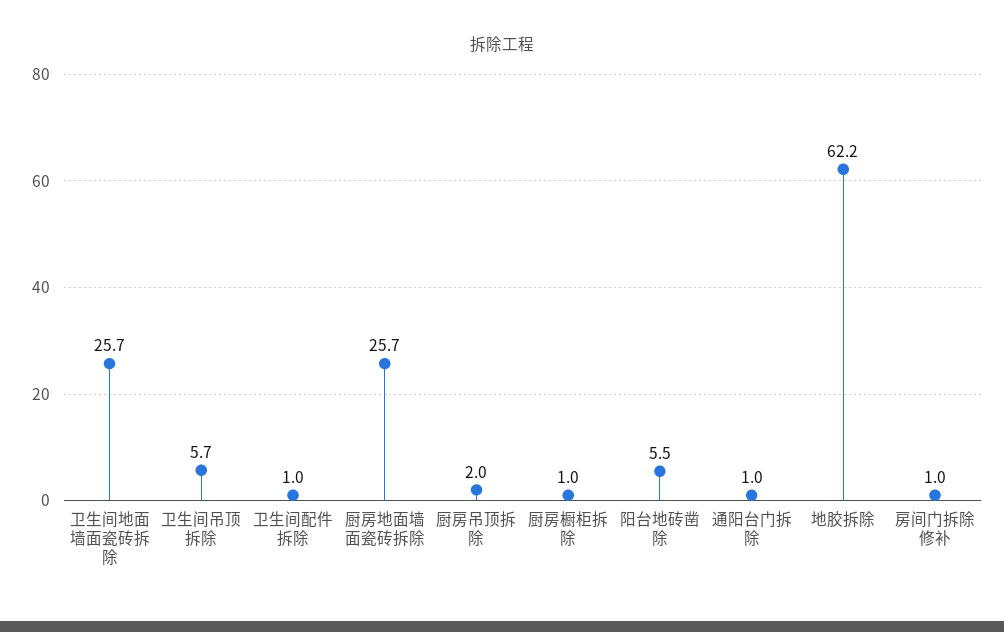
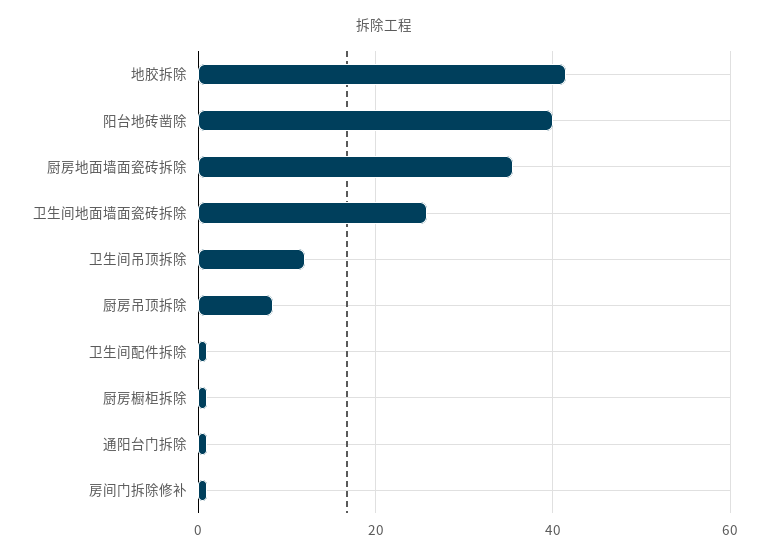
  {
    "卫生间地面墙面瓷砖拆除": 25.7,
-   "卫生间吊顶拆除": 5.7,
+   "卫生间吊顶拆除": 12,
    "卫生间配件拆除": 1,
-   "厨房地面墙面瓷砖拆除": 25.7,
+   "厨房地面墙面瓷砖拆除": 36,
-   "厨房吊顶拆除": 2,
+   "厨房吊顶拆除": 8,
    "厨房橱柜拆除": 1,
-   "阳台地砖凿除": 5.5,
+   "阳台地砖凿除": 40,
    "通阳台门拆除": 1,
-   "地胶拆除": 62.2,
+   "地胶拆除": 42,
    "房间门拆除修补": 1
  }

